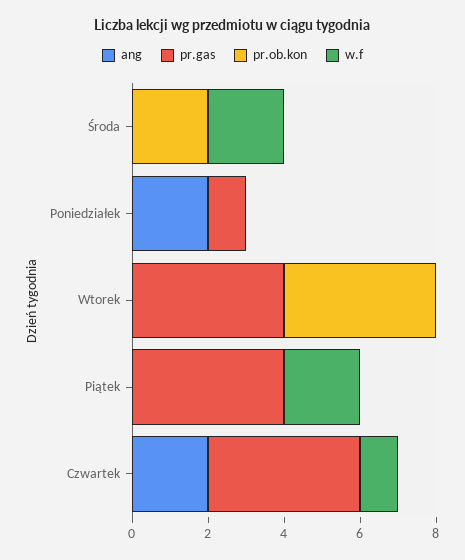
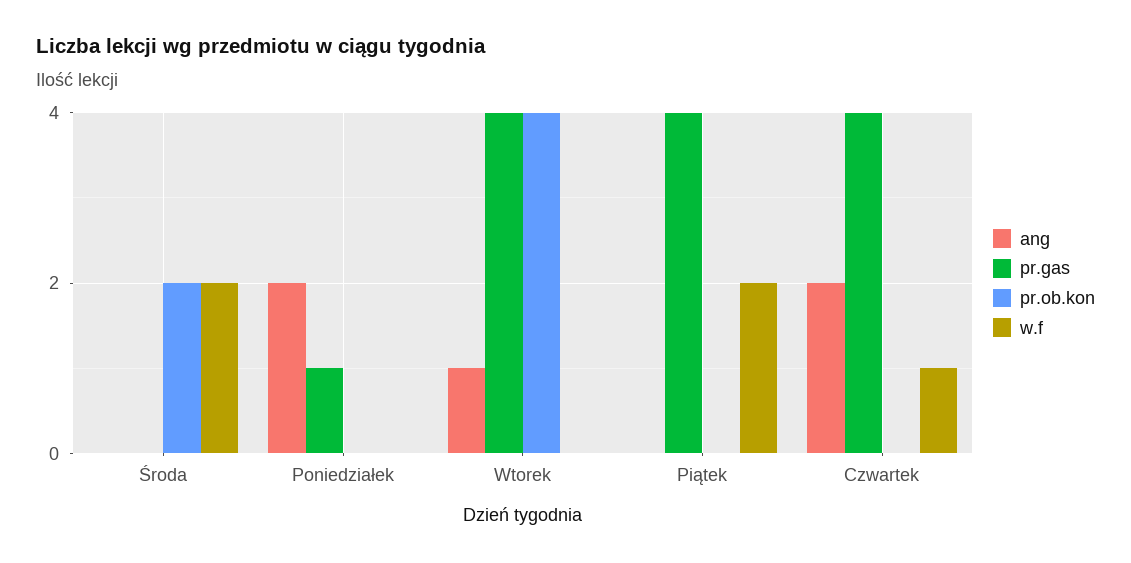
  {
    "ang": {
      "Środa": 0,
      "Poniedziałek": 2,
-     "Wtorek": 0,
+     "Wtorek": 1,
      "Piątek": 0,
      "Czwartek": 2
    },
    "pr.gas": {
      "Środa": 0,
      "Poniedziałek": 1,
      "Wtorek": 4,
      "Piątek": 4,
      "Czwartek": 4
    },
    "pr.ob.kon": {
      "Środa": 2,
      "Poniedziałek": 0,
      "Wtorek": 4,
      "Piątek": 0,
      "Czwartek": 0
    },
    "w.f": {
      "Środa": 2,
      "Poniedziałek": 0,
      "Wtorek": 0,
      "Piątek": 2,
      "Czwartek": 1
    }
  }

